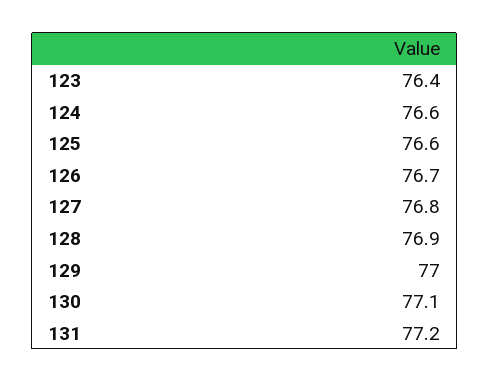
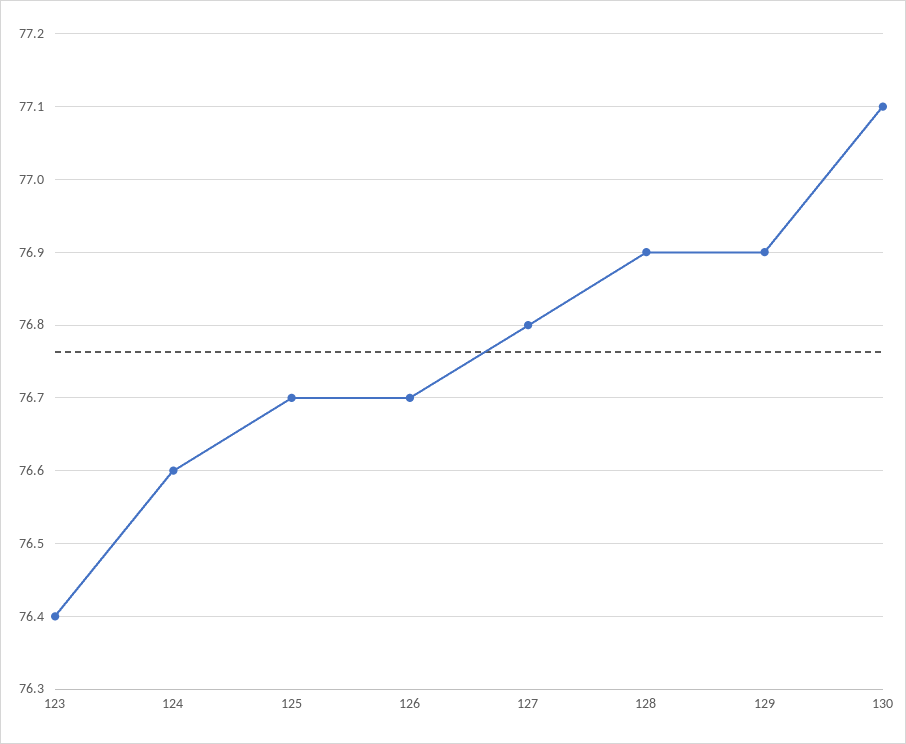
  {
    "123": 76.4,
    "124": 76.6,
-   "125": 76.6,
+   "125": 76.7,
    "126": 76.7,
    "127": 76.8,
    "128": 76.9,
-   "129": 77,
+   "129": 76.9,
-   "130": 77.1,
+   "130": 77.1
-   "131": 77.2
  }

